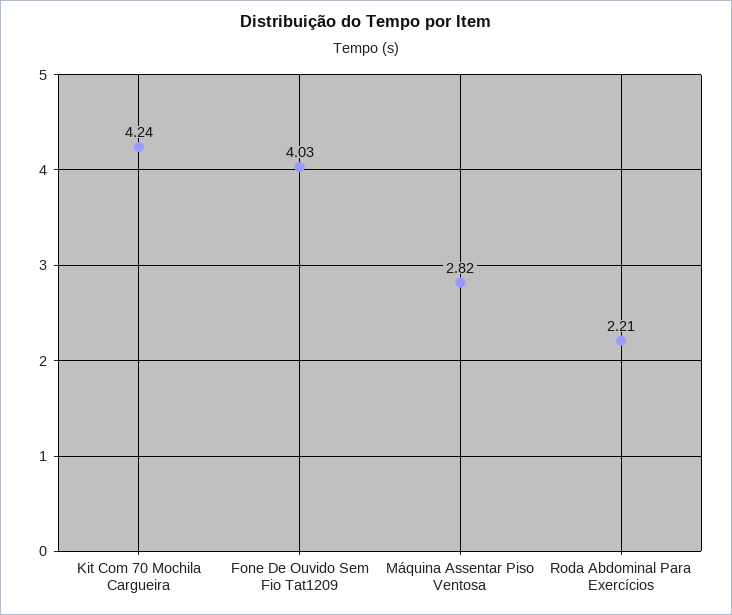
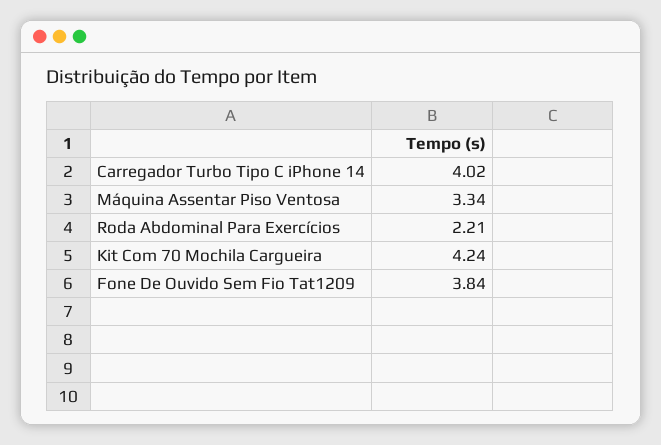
  {
    "Kit Com 70 Mochila Cargueira": 4.24,
-   "Fone De Ouvido Sem Fio Tat1209": 4.03,
+   "Fone De Ouvido Sem Fio Tat1209": 3.84,
-   "Máquina Assentar Piso Ventosa": 2.82,
+   "Máquina Assentar Piso Ventosa": 3.34,
-   "Roda Abdominal Para Exercícios": 2.21
+   "Roda Abdominal Para Exercícios": 2.21,
+   "Carregador Turbo Tipo C iPhone 14": 4.02
  }

